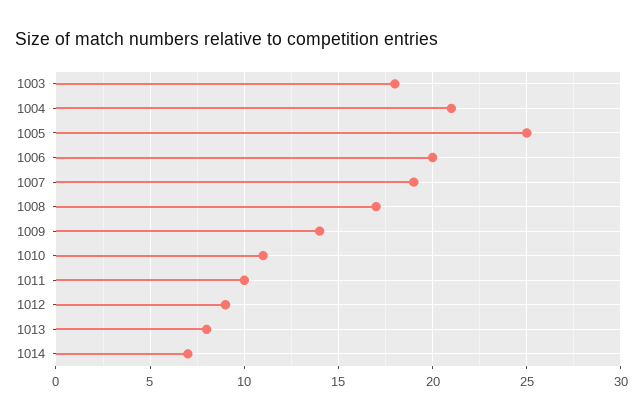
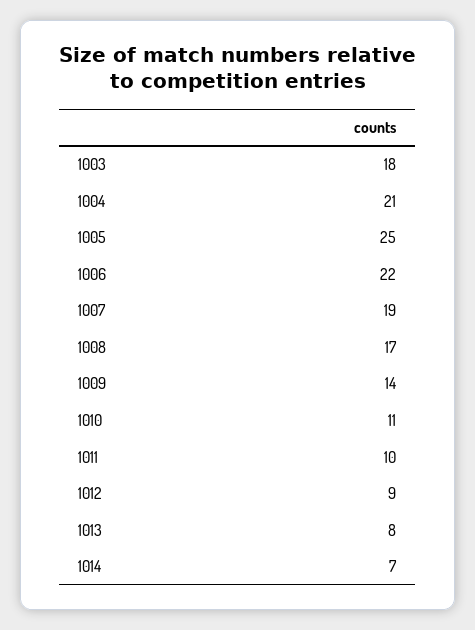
  {
    "1003": 18,
    "1004": 21,
    "1005": 25,
-   "1006": 20,
+   "1006": 22,
    "1007": 19,
    "1008": 17,
    "1009": 14,
    "1010": 11,
    "1011": 10,
    "1012": 9,
    "1013": 8,
    "1014": 7
  }

